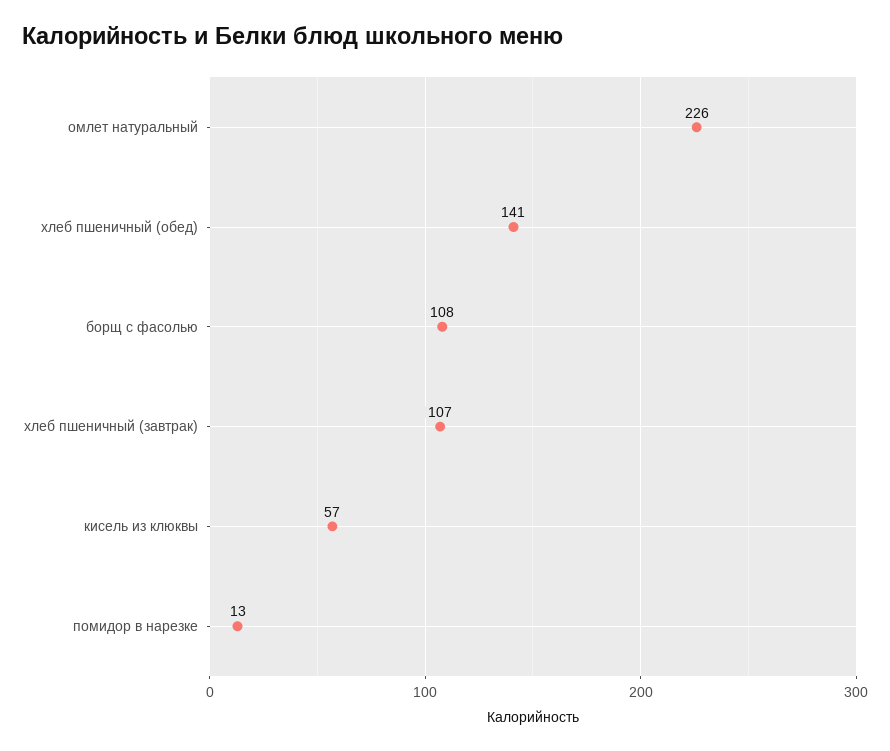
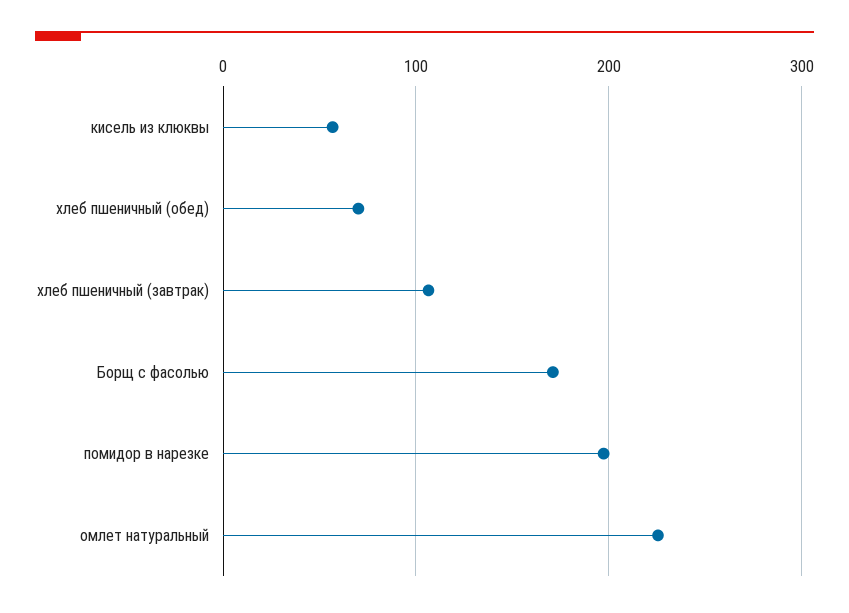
  {
    "омлет натуральный": 226,
-   "хлеб пшеничный (обед)": 141,
+   "хлеб пшеничный (обед)": 70,
-   "борщ с фасолью": 108,
+   "борщ с фасолью": 170,
    "хлеб пшеничный (завтрак)": 107,
    "кисель из клюквы": 57,
-   "помидор в нарезке": 13
+   "помидор в нарезке": 200
  }

